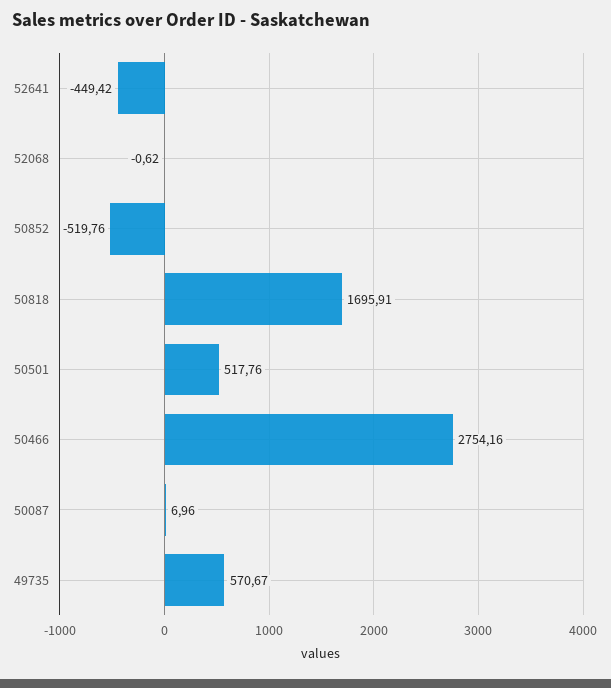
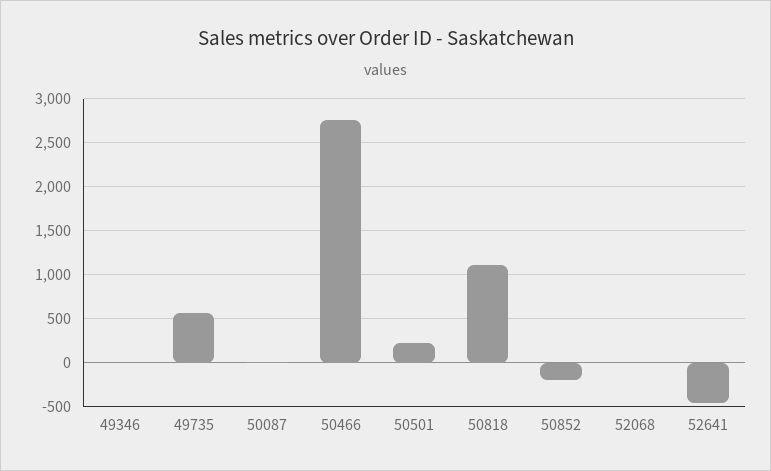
  {
    "52641": -449.42,
    "52068": -0.62,
-   "50852": -519.76,
+   "50852": -200,
-   "50818": 1695.91,
+   "50818": 1100,
-   "50501": 517.76,
+   "50501": 200,
    "50466": 2754.16,
    "50087": 6.96,
-   "49735": 570.67
+   "49735": 570.67,
+   "49346": 0
  }

